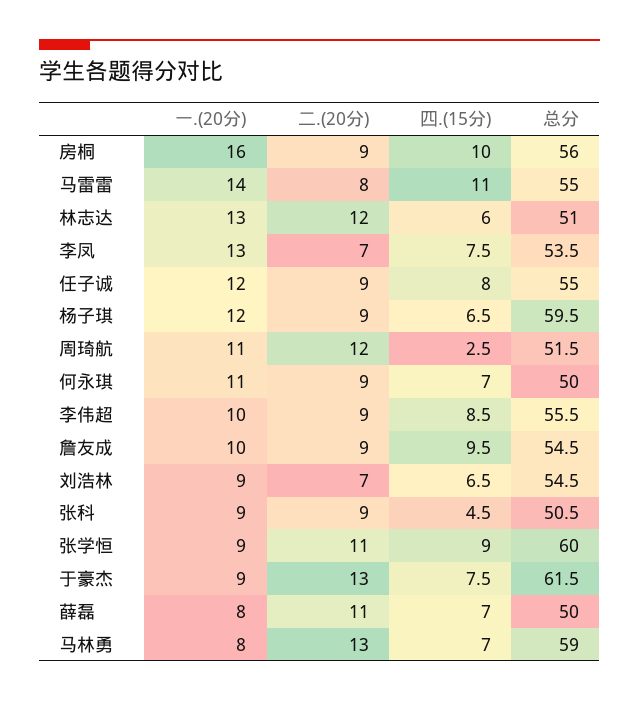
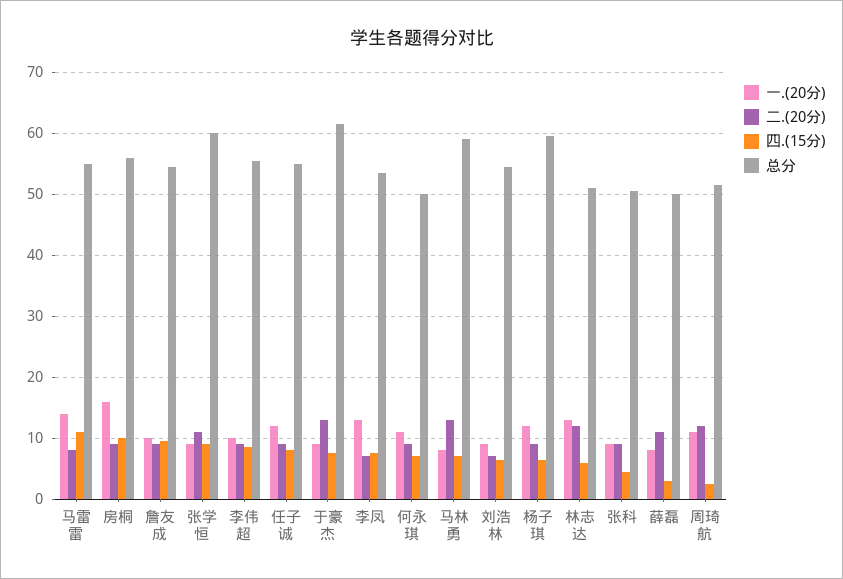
  {
    "一.(20分)": {
      "房桐": 16,
      "马雷雷": 14,
      "林志达": 13,
      "李凤": 13,
      "任子诚": 12,
      "杨子琪": 12,
      "周琦航": 11,
      "何永琪": 11,
      "李伟超": 10,
      "詹友成": 10,
      "刘浩林": 9,
      "张科": 9,
      "张学恒": 9,
      "于豪杰": 9,
      "薛磊": 8,
      "马林勇": 8
    },
    "二.(20分)": {
      "房桐": 9,
      "马雷雷": 8,
      "林志达": 12,
      "李凤": 7,
      "任子诚": 9,
      "杨子琪": 9,
      "周琦航": 12,
      "何永琪": 9,
      "李伟超": 9,
      "詹友成": 9,
      "刘浩林": 7,
      "张科": 9,
      "张学恒": 11,
      "于豪杰": 13,
      "薛磊": 11,
      "马林勇": 13
    },
    "四.(15分)": {
      "房桐": 10,
      "马雷雷": 11,
      "林志达": 6,
      "李凤": 7.5,
      "任子诚": 8,
      "杨子琪": 6.5,
      "周琦航": 2.5,
      "何永琪": 7,
      "李伟超": 8.5,
      "詹友成": 9.5,
      "刘浩林": 6.5,
      "张科": 4.5,
      "张学恒": 9,
      "于豪杰": 7.5,
-     "薛磊": 7,
+     "薛磊": 3,
      "马林勇": 7
    },
    "总分": {
      "房桐": 56,
      "马雷雷": 55,
      "林志达": 51,
      "李凤": 53.5,
      "任子诚": 55,
      "杨子琪": 59.5,
      "周琦航": 51.5,
      "何永琪": 50,
      "李伟超": 55.5,
      "詹友成": 54.5,
      "刘浩林": 54.5,
      "张科": 50.5,
      "张学恒": 60,
      "于豪杰": 61.5,
      "薛磊": 50,
      "马林勇": 59
    }
  }

